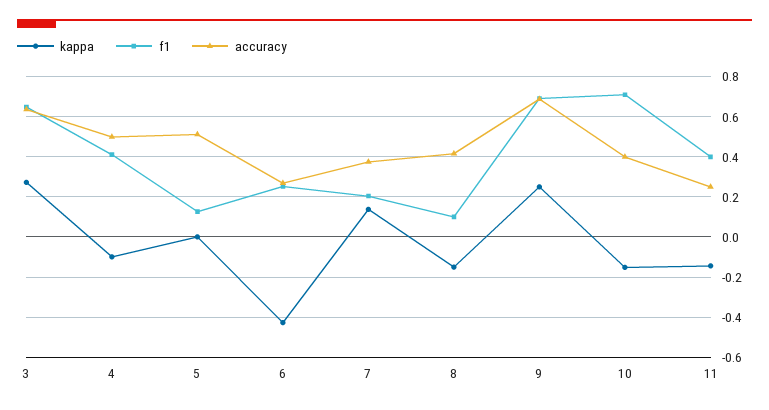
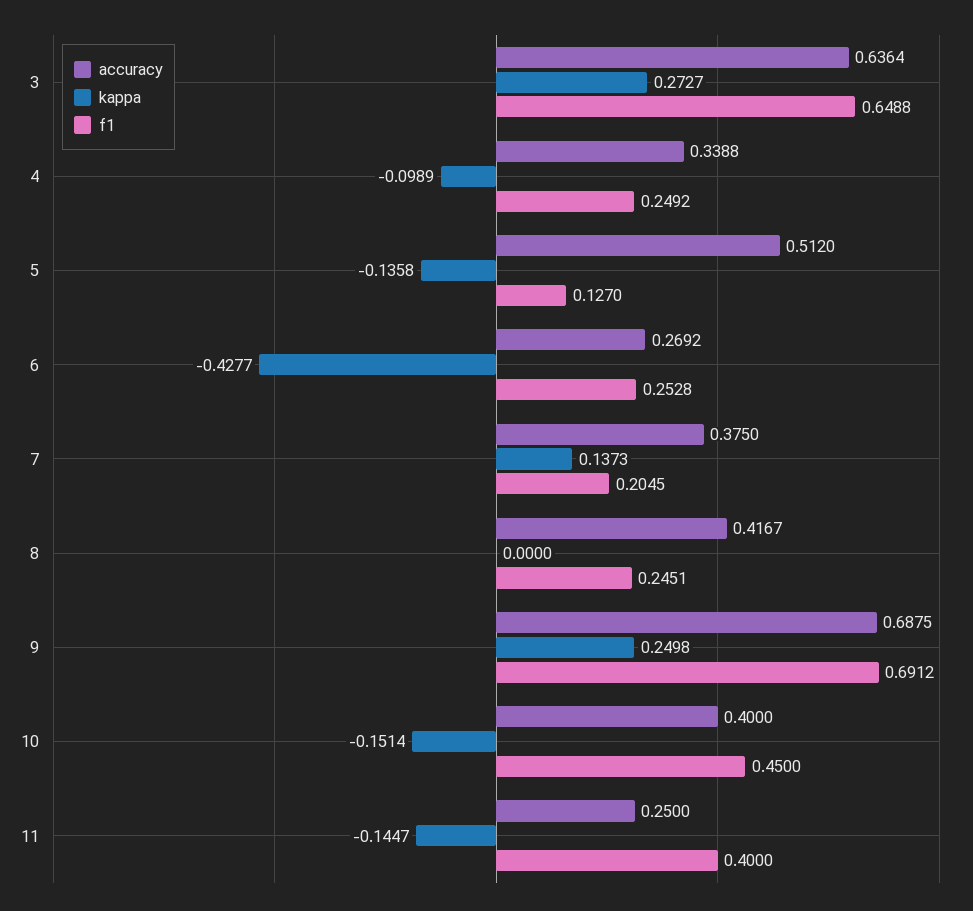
  {
    "kappa": {
      "3": 0.2727,
      "4": -0.0989,
-     "5": 0,
+     "5": -0.1358,
      "6": -0.4277,
      "7": 0.1373,
-     "8": -0.15,
+     "8": 0,
      "9": 0.2498,
      "10": -0.1514,
      "11": -0.1447
    },
    "f1": {
      "3": 0.6488,
-     "4": 0.4,
+     "4": 0.2492,
      "5": 0.127,
      "6": 0.2528,
      "7": 0.2045,
-     "8": 0.1,
+     "8": 0.2451,
      "9": 0.6912,
-     "10": 0.7,
+     "10": 0.45,
      "11": 0.4
    },
    "accuracy": {
      "3": 0.6364,
-     "4": 0.5,
+     "4": 0.3388,
      "5": 0.512,
      "6": 0.2692,
      "7": 0.375,
      "8": 0.4167,
      "9": 0.6875,
      "10": 0.4,
      "11": 0.25
    }
  }

